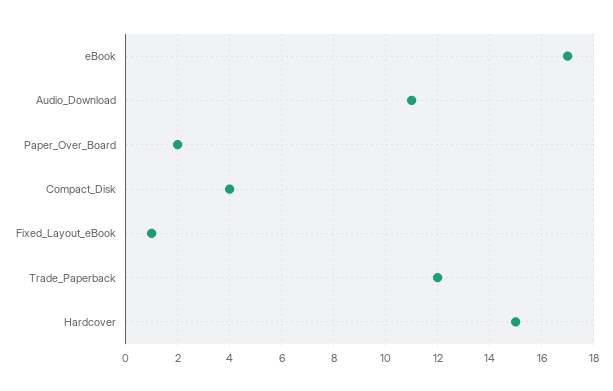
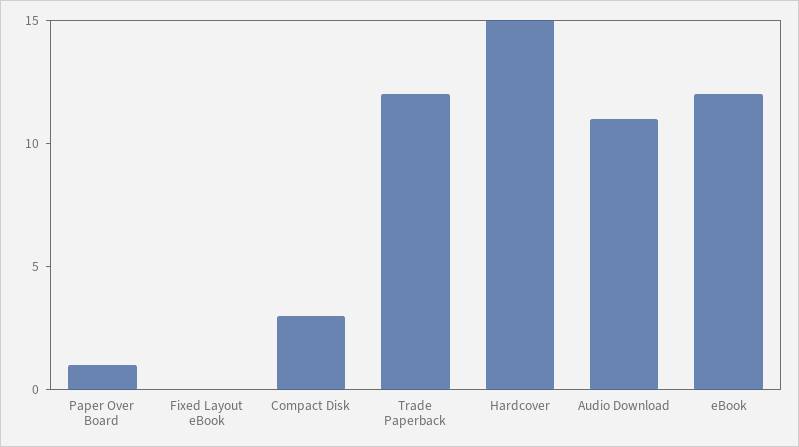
  {
-   "eBook": 17,
+   "eBook": 12,
    "Audio_Download": 11,
-   "Paper_Over_Board": 2,
+   "Paper_Over_Board": 1,
-   "Compact_Disk": 4,
+   "Compact_Disk": 3,
-   "Fixed_Layout_eBook": 1,
+   "Fixed_Layout_eBook": 0,
    "Trade_Paperback": 12,
    "Hardcover": 15
  }

